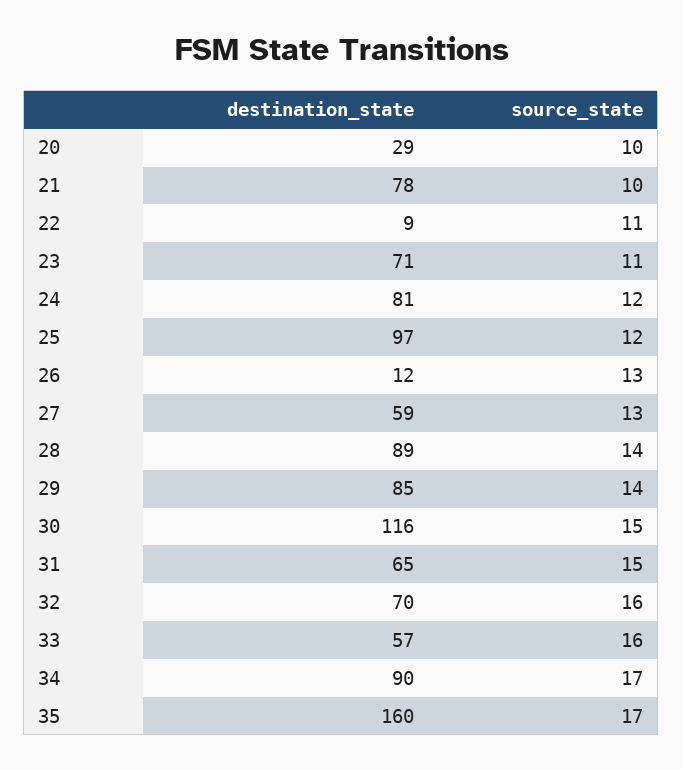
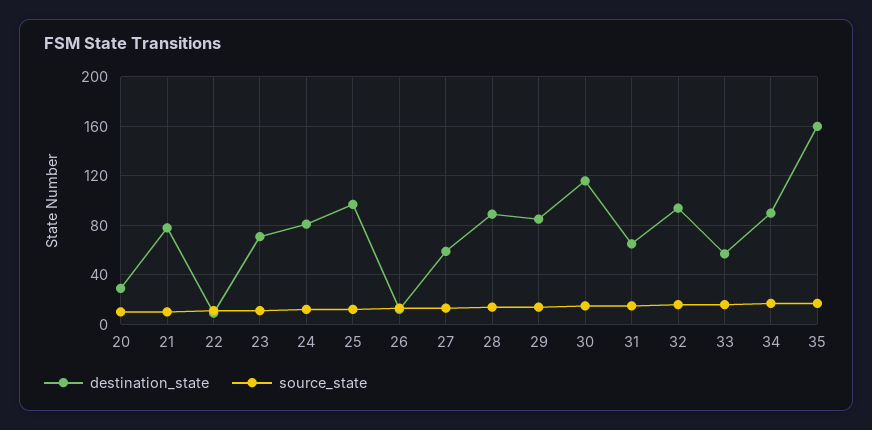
  {
    "destination_state": {
      "20": 29,
      "21": 78,
      "22": 9,
      "23": 71,
      "24": 81,
      "25": 97,
      "26": 12,
      "27": 59,
      "28": 89,
      "29": 85,
      "30": 116,
      "31": 65,
-     "32": 70,
+     "32": 95,
      "33": 57,
      "34": 90,
      "35": 160
    },
    "source_state": {
      "20": 10,
      "21": 10,
      "22": 11,
      "23": 11,
      "24": 12,
      "25": 12,
      "26": 13,
      "27": 13,
      "28": 14,
      "29": 14,
      "30": 15,
      "31": 15,
      "32": 16,
      "33": 16,
      "34": 17,
      "35": 17
    }
  }

